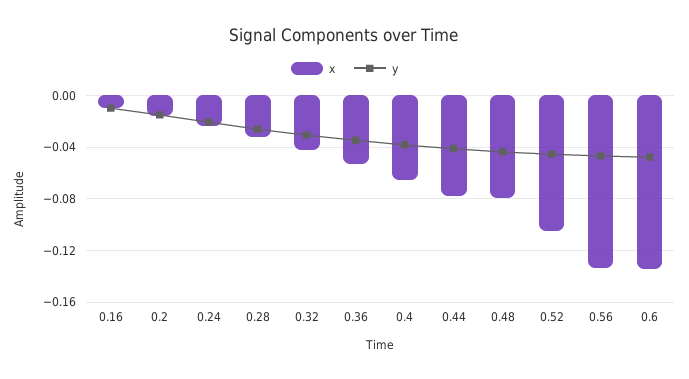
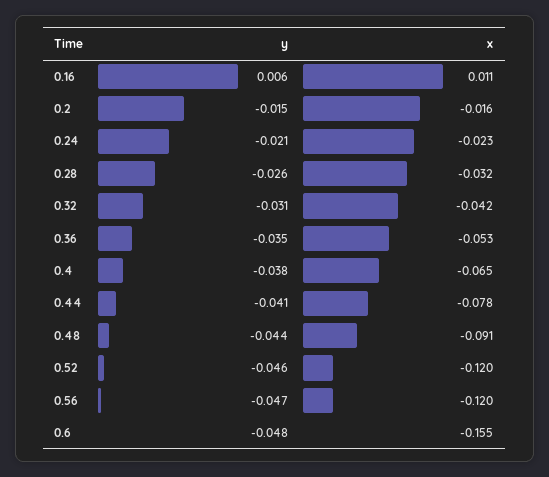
  {
    "x": {
-     "0.16": -0.01,
+     "0.16": 0.011,
      "0.2": -0.016,
      "0.24": -0.023,
      "0.28": -0.032,
      "0.32": -0.042,
      "0.36": -0.053,
      "0.4": -0.065,
      "0.44": -0.078,
-     "0.48": -0.08,
+     "0.48": -0.091,
-     "0.52": -0.105,
+     "0.52": -0.12,
-     "0.56": -0.135,
+     "0.56": -0.12,
-     "0.6": -0.135
+     "0.6": -0.155
    },
    "y": {
-     "0.16": -0.01,
+     "0.16": 0.006,
      "0.2": -0.015,
      "0.24": -0.021,
      "0.28": -0.026,
      "0.32": -0.031,
      "0.36": -0.035,
      "0.4": -0.038,
      "0.44": -0.041,
      "0.48": -0.044,
      "0.52": -0.046,
      "0.56": -0.047,
      "0.6": -0.048
    }
  }

